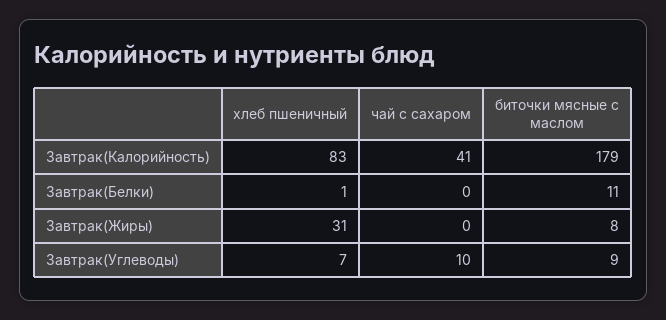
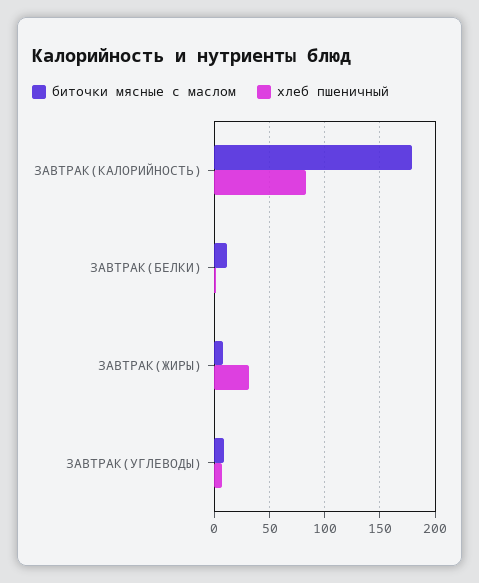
  {
    "хлеб пшеничный": {
      "Завтрак(Калорийность)": 83,
      "Завтрак(Белки)": 1,
      "Завтрак(Жиры)": 31,
      "Завтрак(Углеводы)": 7
    },
-   "чай с сахаром": {
-     "Завтрак(Калорийность)": 41,
-     "Завтрак(Белки)": 0,
-     "Завтрак(Жиры)": 0,
-     "Завтрак(Углеводы)": 10
-   },
    "биточки мясные с маслом": {
      "Завтрак(Калорийность)": 179,
      "Завтрак(Белки)": 11,
      "Завтрак(Жиры)": 8,
      "Завтрак(Углеводы)": 9
    }
  }

